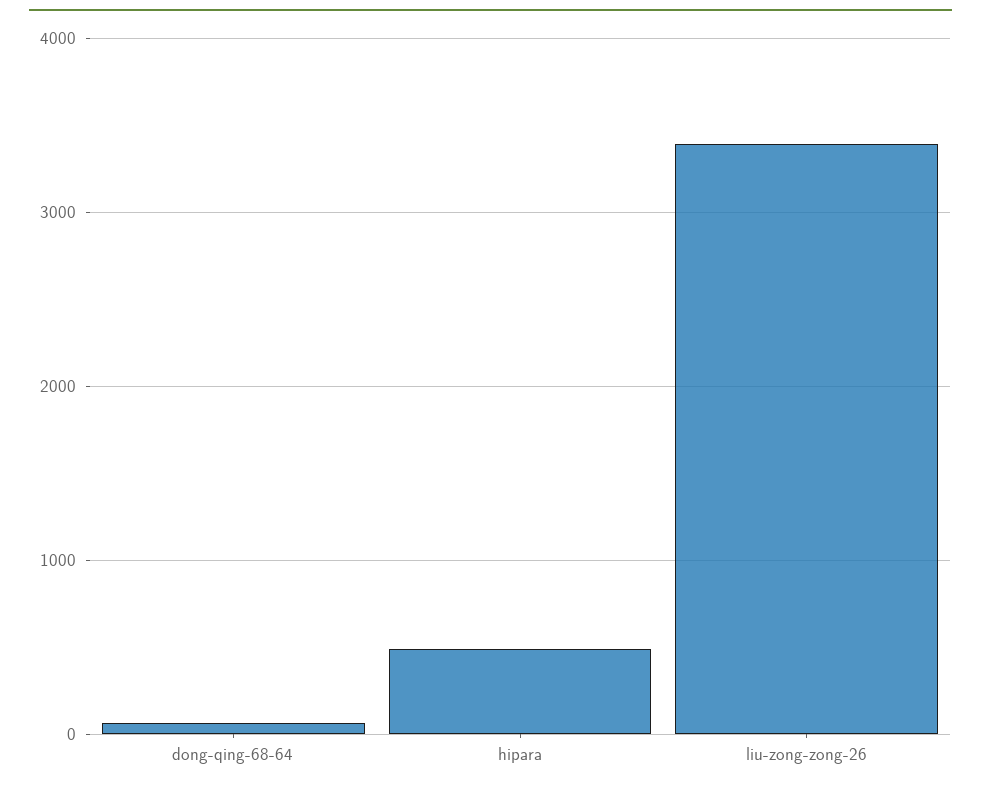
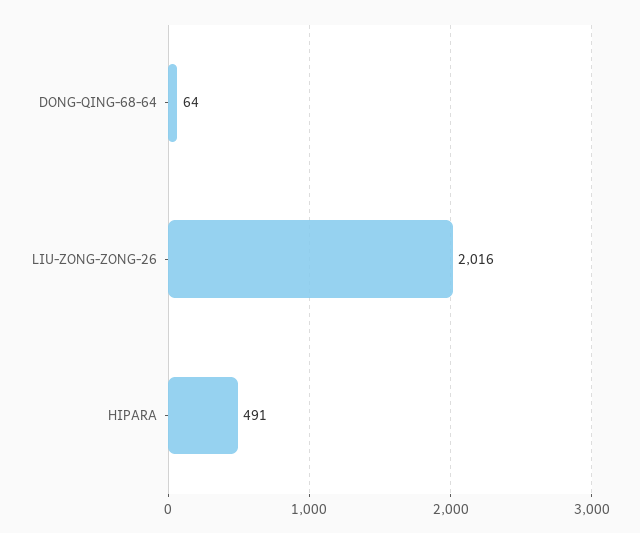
  {
    "dong-qing-68-64": 64,
    "hipara": 491,
-   "liu-zong-zong-26": 3400
+   "liu-zong-zong-26": 2016
  }

